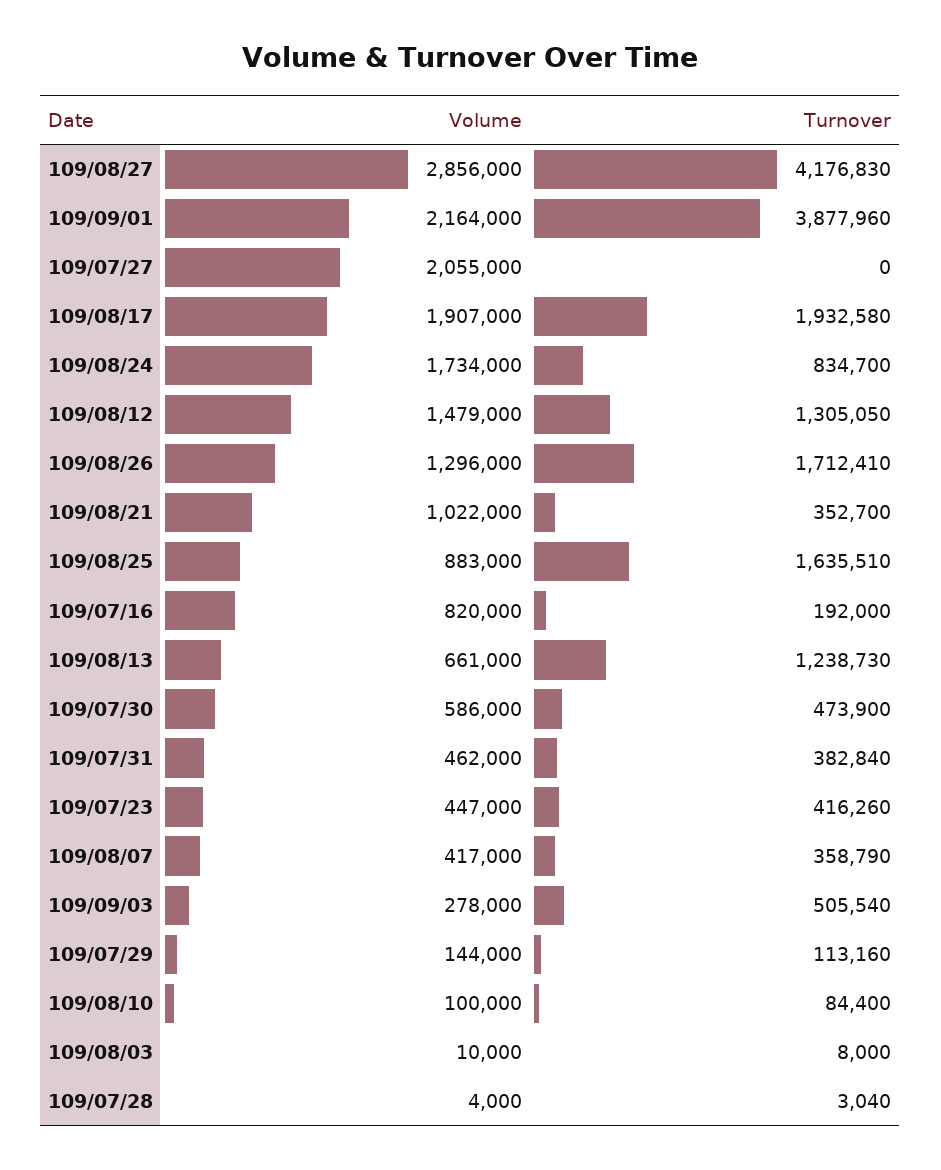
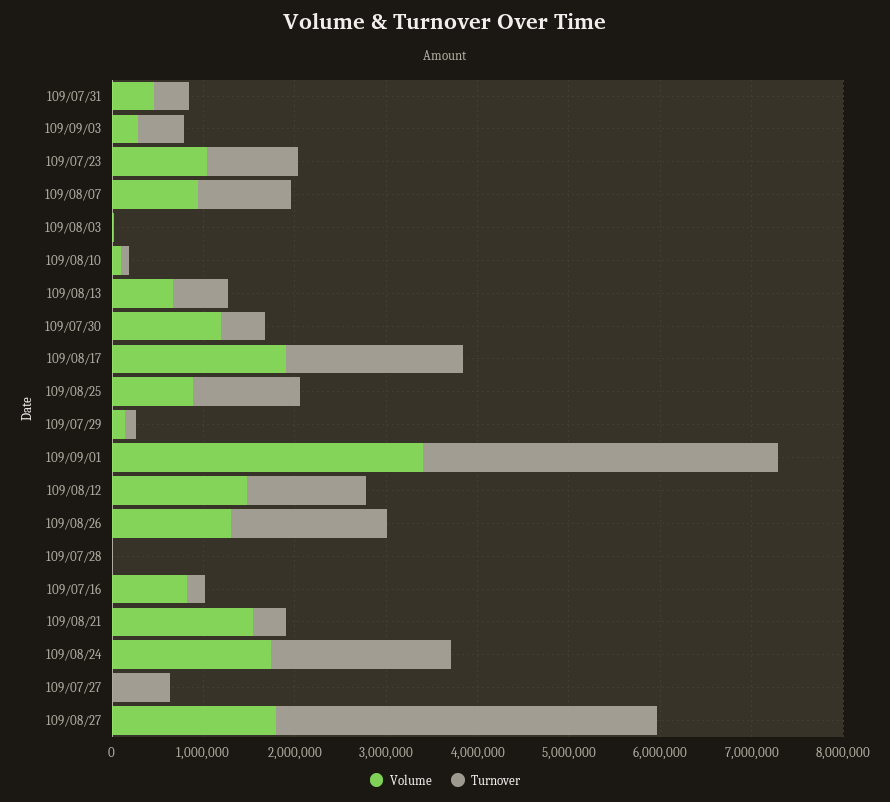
  {
    "Volume": {
-     "109/08/27": 2856000,
+     "109/08/27": 1800000,
-     "109/09/01": 2164000,
+     "109/09/01": 3400000,
-     "109/07/27": 2055000,
+     "109/07/27": 0,
      "109/08/17": 1907000,
      "109/08/24": 1734000,
      "109/08/12": 1479000,
      "109/08/26": 1296000,
-     "109/08/21": 1022000,
+     "109/08/21": 1600000,
      "109/08/25": 883000,
      "109/07/16": 820000,
      "109/08/13": 661000,
-     "109/07/30": 586000,
+     "109/07/30": 1200000,
      "109/07/31": 462000,
-     "109/07/23": 447000,
+     "109/07/23": 1000000,
-     "109/08/07": 417000,
+     "109/08/07": 1000000,
      "109/09/03": 278000,
      "109/07/29": 144000,
      "109/08/10": 100000,
      "109/08/03": 10000,
      "109/07/28": 4000
    },
    "Turnover": {
      "109/08/27": 4176830,
      "109/09/01": 3877960,
-     "109/07/27": 0,
+     "109/07/27": 600000,
      "109/08/17": 1932580,
-     "109/08/24": 834700,
+     "109/08/24": 2000000,
      "109/08/12": 1305050,
      "109/08/26": 1712410,
      "109/08/21": 352700,
-     "109/08/25": 1635510,
+     "109/08/25": 1200000,
      "109/07/16": 192000,
-     "109/08/13": 1238730,
+     "109/08/13": 600000,
      "109/07/30": 473900,
      "109/07/31": 382840,
-     "109/07/23": 416260,
+     "109/07/23": 1000000,
-     "109/08/07": 358790,
+     "109/08/07": 1000000,
      "109/09/03": 505540,
      "109/07/29": 113160,
      "109/08/10": 84400,
      "109/08/03": 8000,
      "109/07/28": 3040
    }
  }

